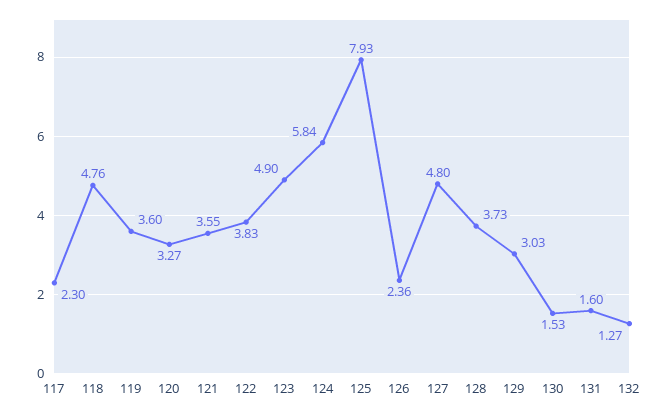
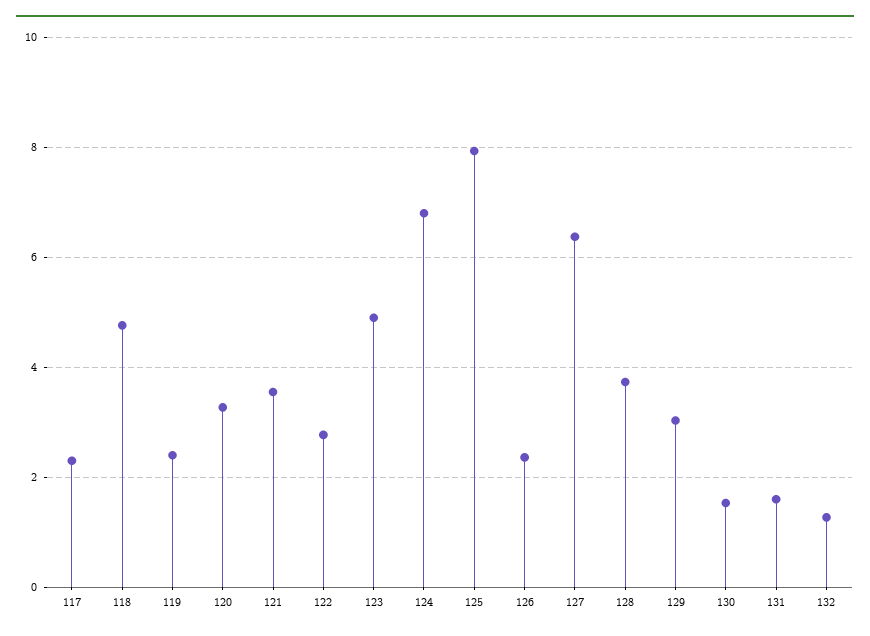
  {
    "117": 2.3,
    "118": 4.76,
-   "119": 3.6,
+   "119": 2.4,
    "120": 3.27,
    "121": 3.55,
-   "122": 3.83,
+   "122": 2.8,
    "123": 4.9,
-   "124": 5.84,
+   "124": 6.8,
    "125": 7.93,
    "126": 2.36,
-   "127": 4.8,
+   "127": 6.4,
    "128": 3.73,
    "129": 3.03,
    "130": 1.53,
    "131": 1.6,
    "132": 1.27
  }

